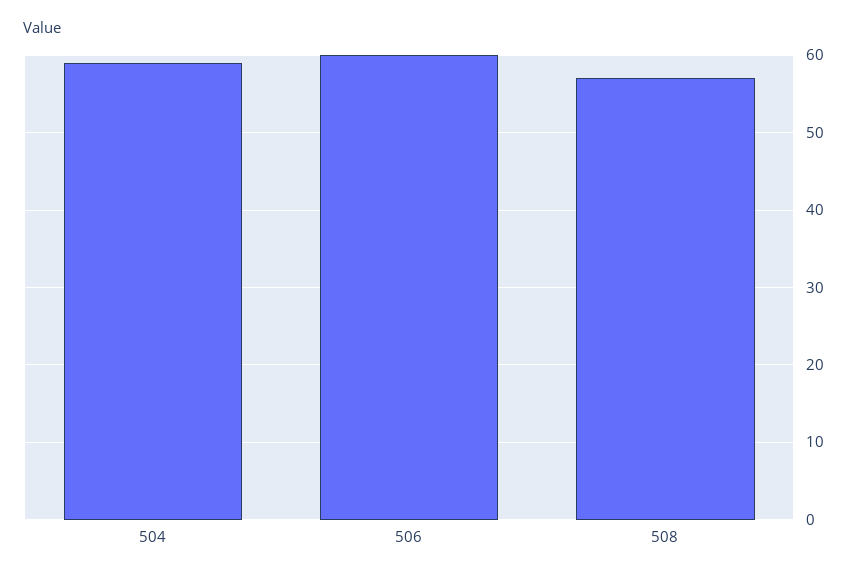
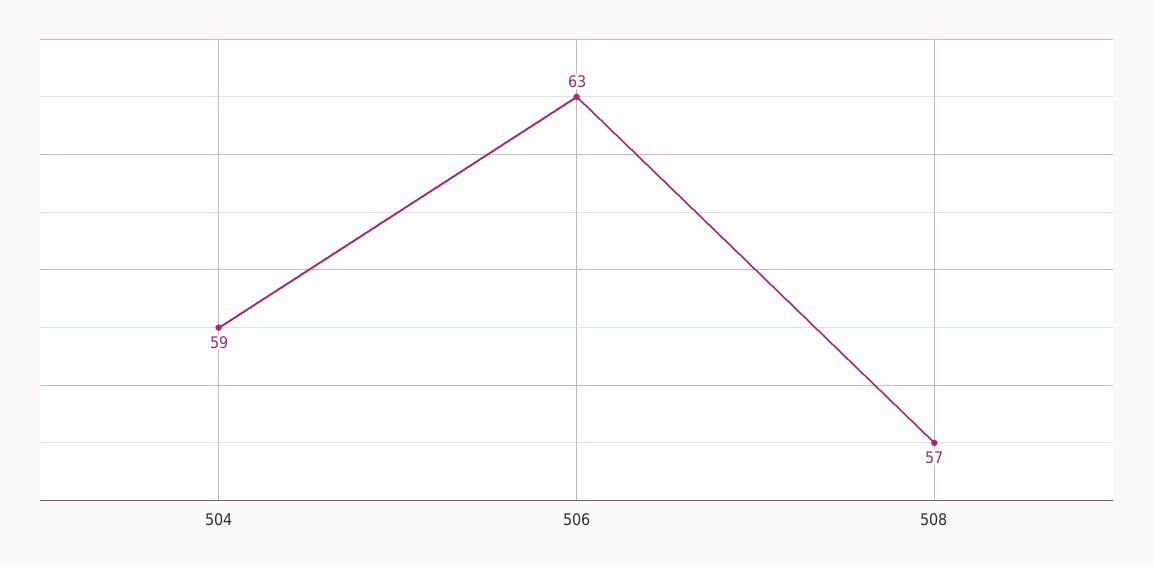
  {
    "504": 59,
-   "506": 60,
+   "506": 63,
    "508": 57
  }

